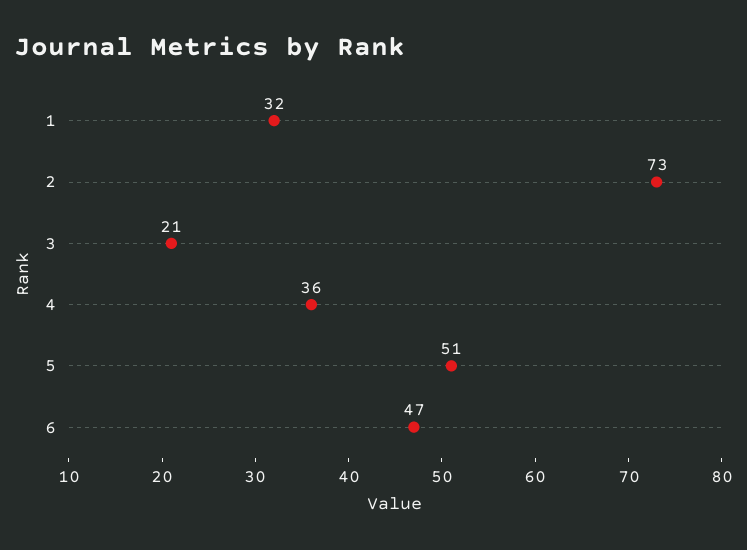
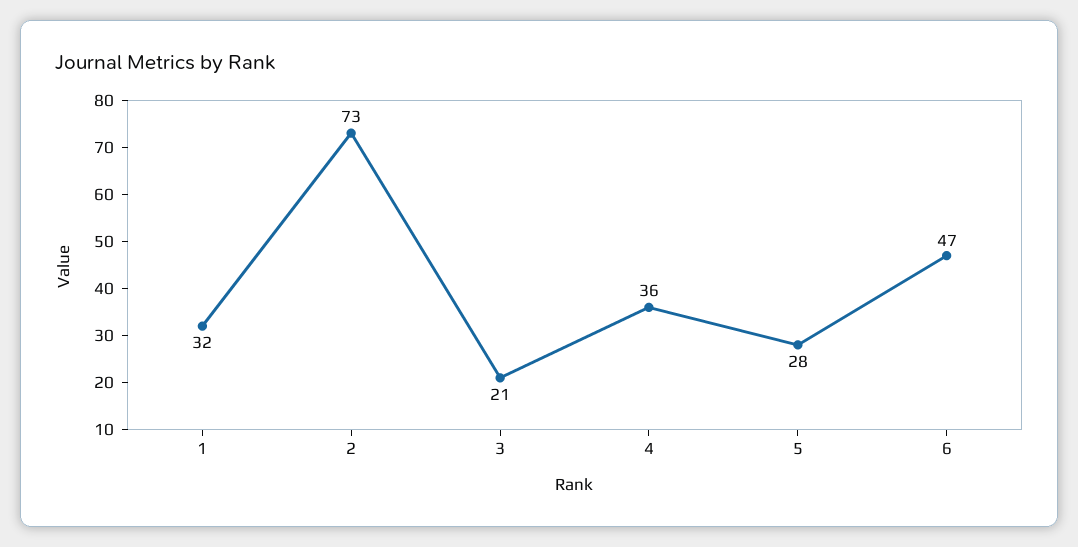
  {
    "1": 32,
    "2": 73,
    "3": 21,
    "4": 36,
-   "5": 51,
+   "5": 28,
    "6": 47
  }

